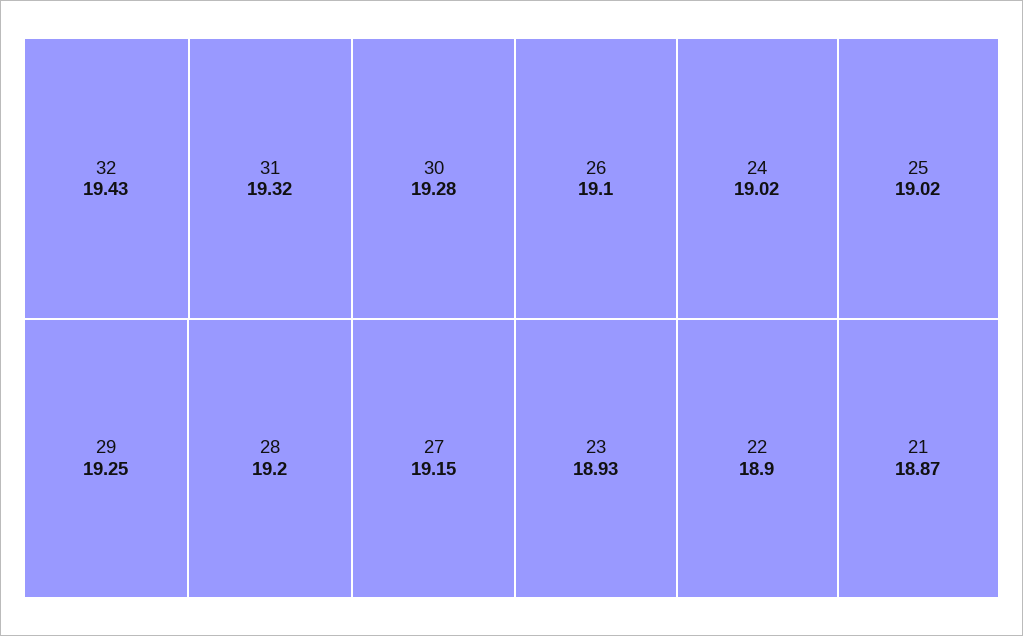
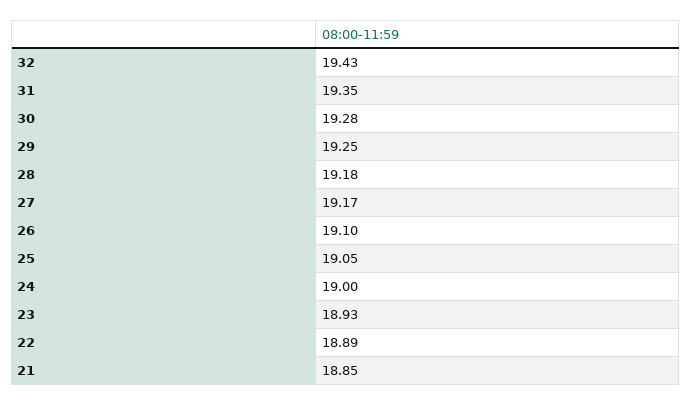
  {
    "32": 19.43,
-   "31": 19.32,
+   "31": 19.35,
    "30": 19.28,
    "29": 19.25,
-   "28": 19.2,
+   "28": 19.18,
-   "27": 19.15,
+   "27": 19.17,
    "26": 19.1,
-   "24": 19.02,
+   "24": 19,
-   "25": 19.02,
+   "25": 19.05,
    "23": 18.93,
-   "22": 18.9,
+   "22": 18.89,
-   "21": 18.87
+   "21": 18.85
  }

